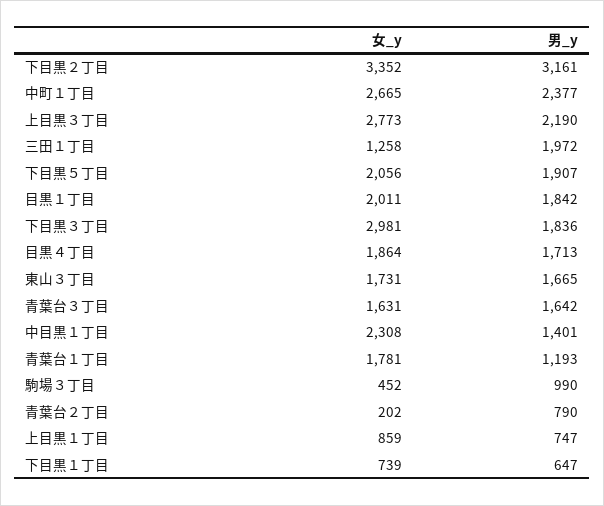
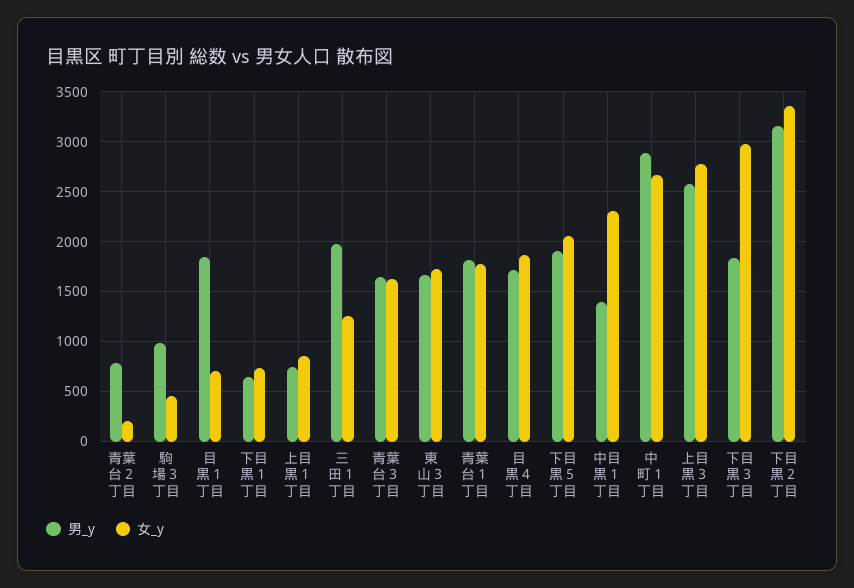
  {
    "女_y": {
      "下目黒２丁目": 3352,
      "中町１丁目": 2665,
      "上目黒３丁目": 2773,
      "三田１丁目": 1258,
      "下目黒５丁目": 2056,
-     "目黒１丁目": 2011,
+     "目黒１丁目": 700,
      "下目黒３丁目": 2981,
      "目黒４丁目": 1864,
      "東山３丁目": 1731,
      "青葉台３丁目": 1631,
      "中目黒１丁目": 2308,
      "青葉台１丁目": 1781,
      "駒場３丁目": 452,
      "青葉台２丁目": 202,
      "上目黒１丁目": 859,
      "下目黒１丁目": 739
    },
    "男_y": {
      "下目黒２丁目": 3161,
-     "中町１丁目": 2377,
+     "中町１丁目": 2900,
-     "上目黒３丁目": 2190,
+     "上目黒３丁目": 2600,
      "三田１丁目": 1972,
      "下目黒５丁目": 1907,
      "目黒１丁目": 1842,
      "下目黒３丁目": 1836,
      "目黒４丁目": 1713,
      "東山３丁目": 1665,
      "青葉台３丁目": 1642,
      "中目黒１丁目": 1401,
-     "青葉台１丁目": 1193,
+     "青葉台１丁目": 1800,
      "駒場３丁目": 990,
      "青葉台２丁目": 790,
      "上目黒１丁目": 747,
      "下目黒１丁目": 647
    }
  }

